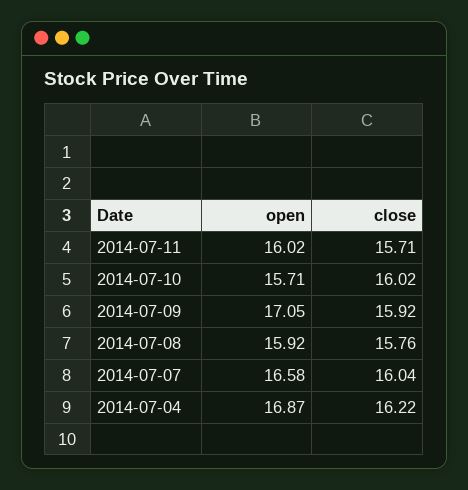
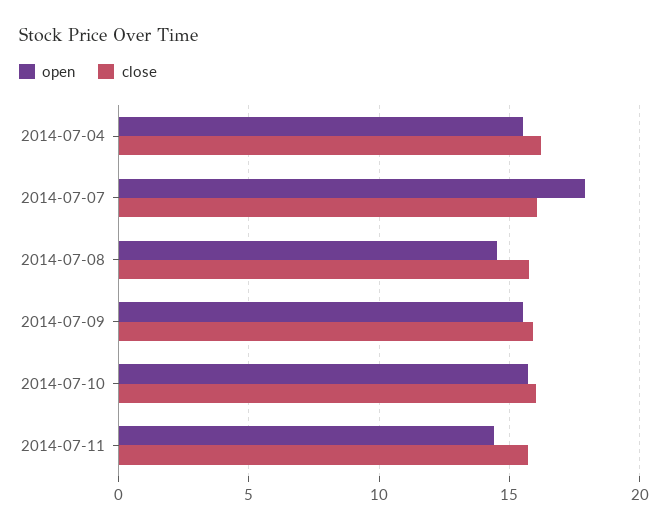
  {
    "open": {
-     "2014-07-11": 16.02,
+     "2014-07-11": 14.5,
      "2014-07-10": 15.71,
-     "2014-07-09": 17.05,
+     "2014-07-09": 15.5,
-     "2014-07-08": 15.92,
+     "2014-07-08": 14.5,
-     "2014-07-07": 16.58,
+     "2014-07-07": 18,
-     "2014-07-04": 16.87
+     "2014-07-04": 15.5
    },
    "close": {
      "2014-07-11": 15.71,
      "2014-07-10": 16.02,
      "2014-07-09": 15.92,
      "2014-07-08": 15.76,
      "2014-07-07": 16.04,
      "2014-07-04": 16.22
    }
  }

